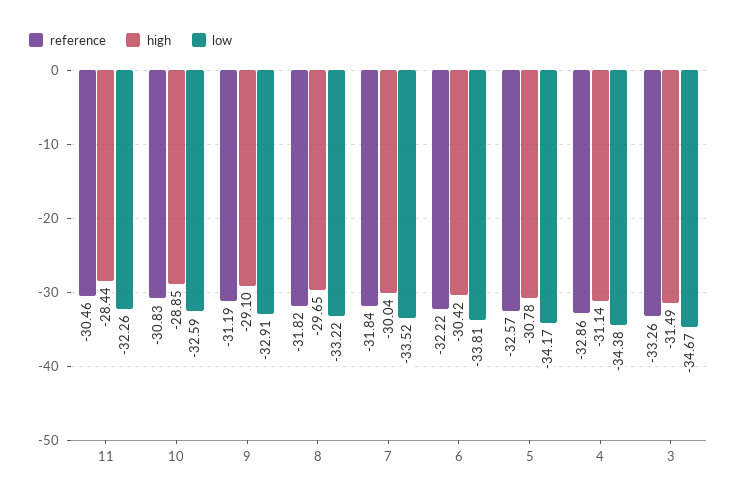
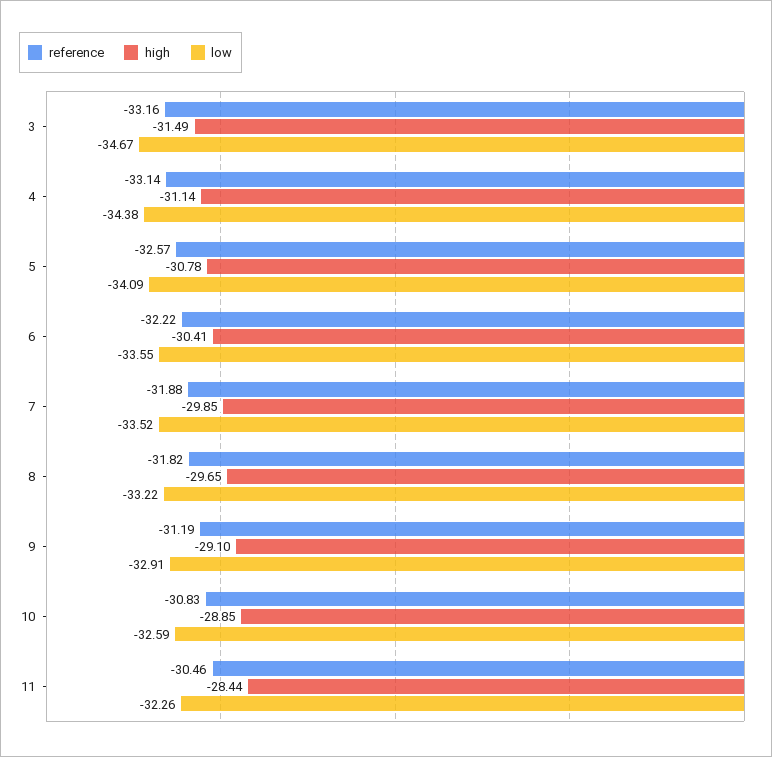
  {
    "reference": {
      "11": -30.46,
      "10": -30.83,
      "9": -31.19,
      "8": -31.82,
-     "7": -31.84,
+     "7": -31.88,
      "6": -32.22,
      "5": -32.57,
-     "4": -32.86,
+     "4": -33.14,
-     "3": -33.26
+     "3": -33.16
    },
    "high": {
      "11": -28.44,
      "10": -28.85,
      "9": -29.1,
      "8": -29.65,
-     "7": -30.04,
+     "7": -29.85,
-     "6": -30.42,
+     "6": -30.41,
      "5": -30.78,
      "4": -31.14,
      "3": -31.49
    },
    "low": {
      "11": -32.26,
      "10": -32.59,
      "9": -32.91,
      "8": -33.22,
      "7": -33.52,
-     "6": -33.81,
+     "6": -33.55,
-     "5": -34.17,
+     "5": -34.09,
      "4": -34.38,
      "3": -34.67
    }
  }

